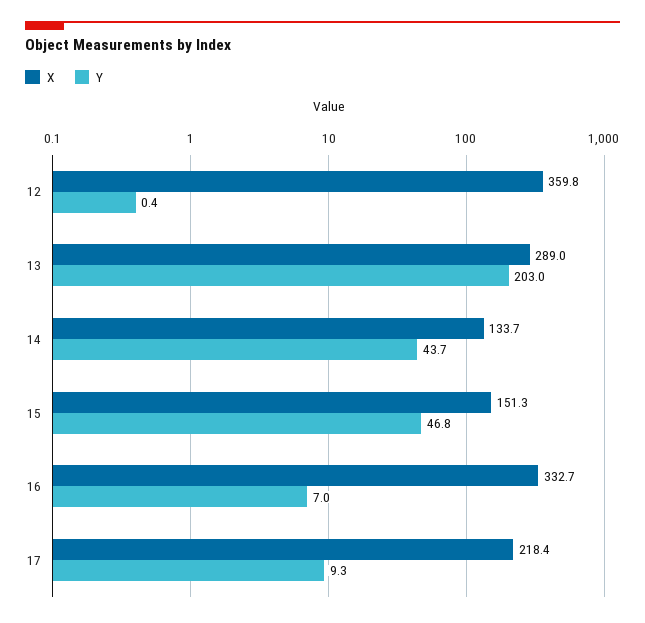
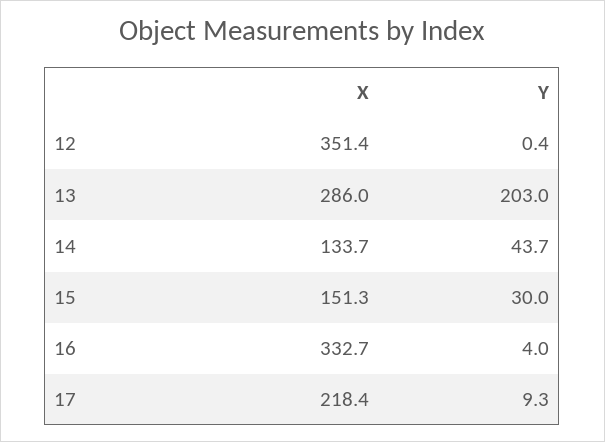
  {
    "X": {
-     "12": 359.8,
+     "12": 351.4,
-     "13": 289,
+     "13": 286,
      "14": 133.7,
      "15": 151.3,
      "16": 332.7,
      "17": 218.4
    },
    "Y": {
      "12": 0.4,
      "13": 203,
      "14": 43.7,
-     "15": 46.8,
+     "15": 30,
-     "16": 7,
+     "16": 4,
      "17": 9.3
    }
  }

